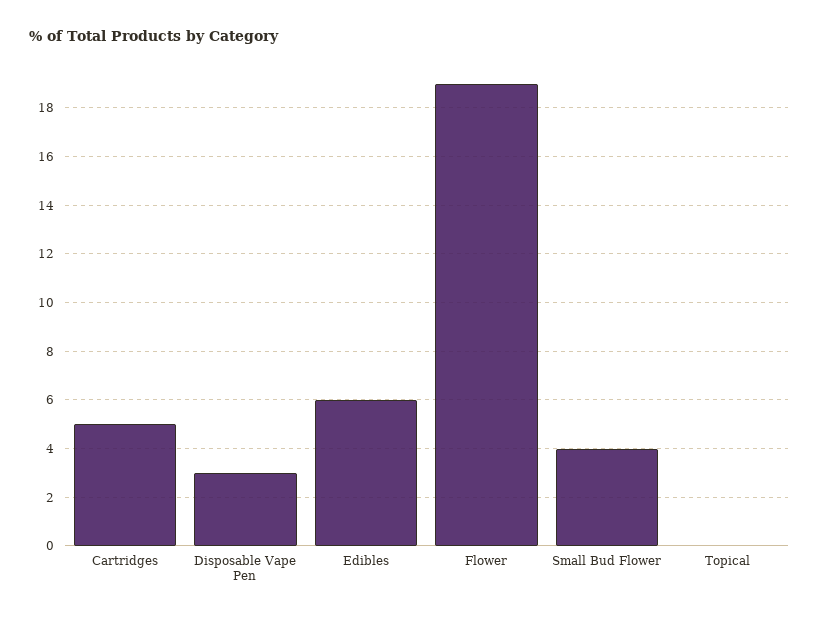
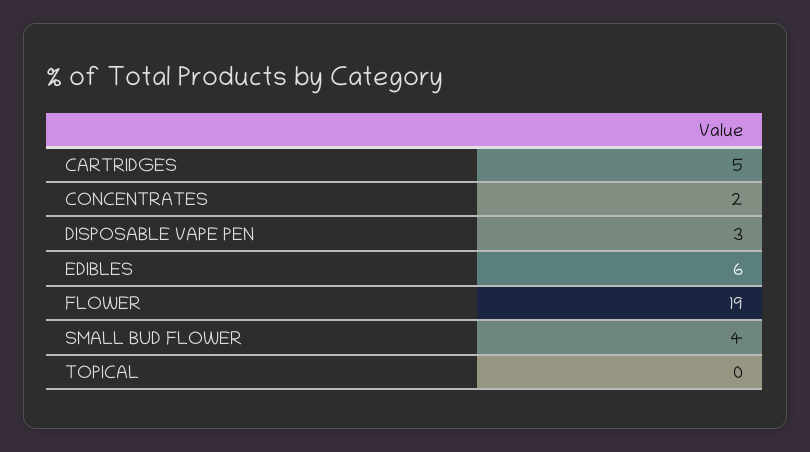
  {
    "Cartridges": 5,
    "Disposable Vape Pen": 3,
    "Edibles": 6,
    "Flower": 19,
    "Small Bud Flower": 4,
-   "Topical": 0
+   "Topical": 0,
+   "CONCENTRATES": 2
  }

